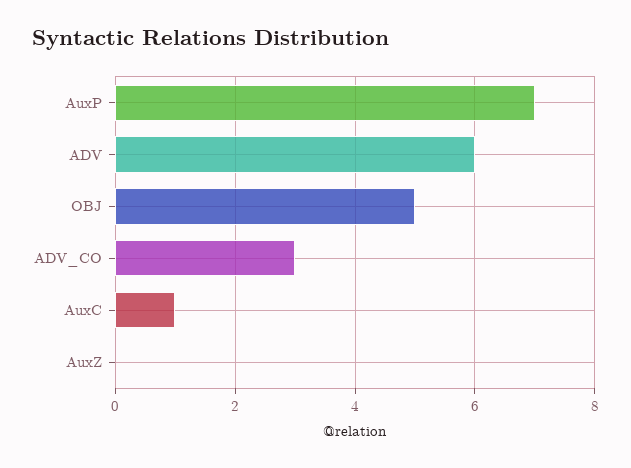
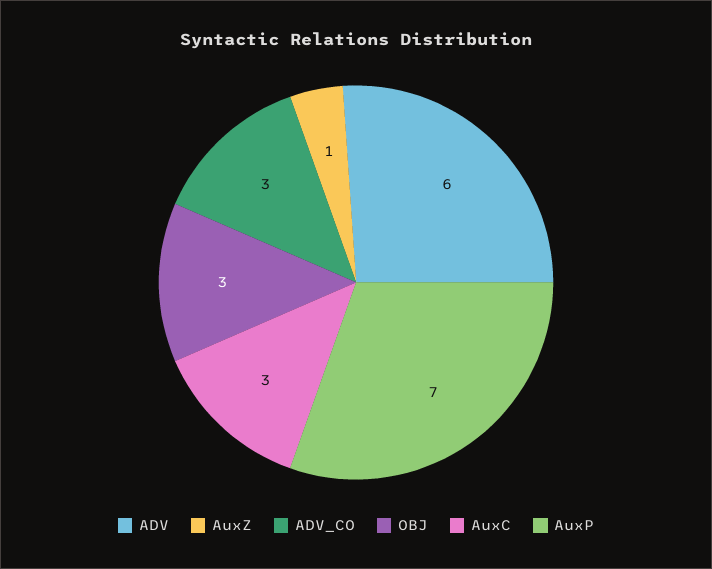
  {
    "AuxP": 7,
    "ADV": 6,
-   "OBJ": 5,
+   "OBJ": 3,
    "ADV_CO": 3,
-   "AuxC": 1,
+   "AuxC": 3,
-   "AuxZ": 0
+   "AuxZ": 1
  }

